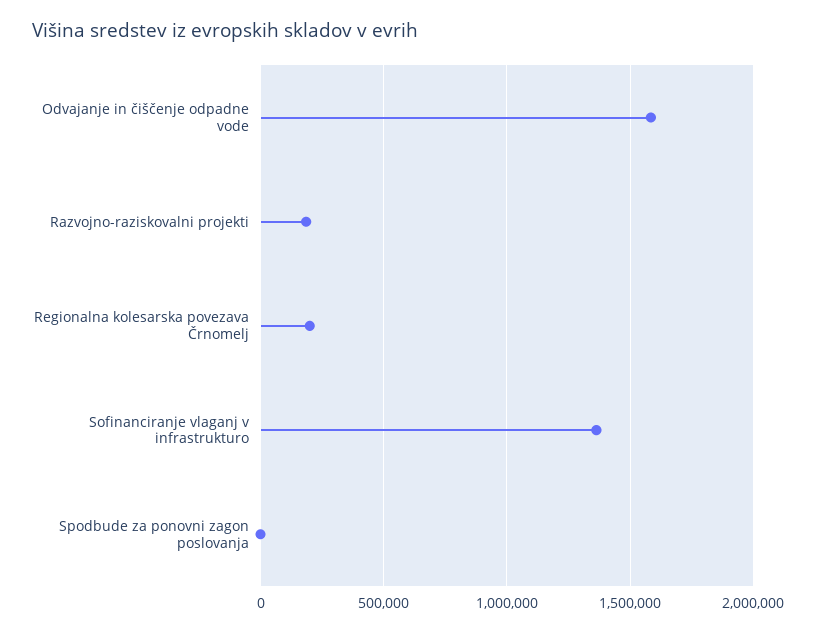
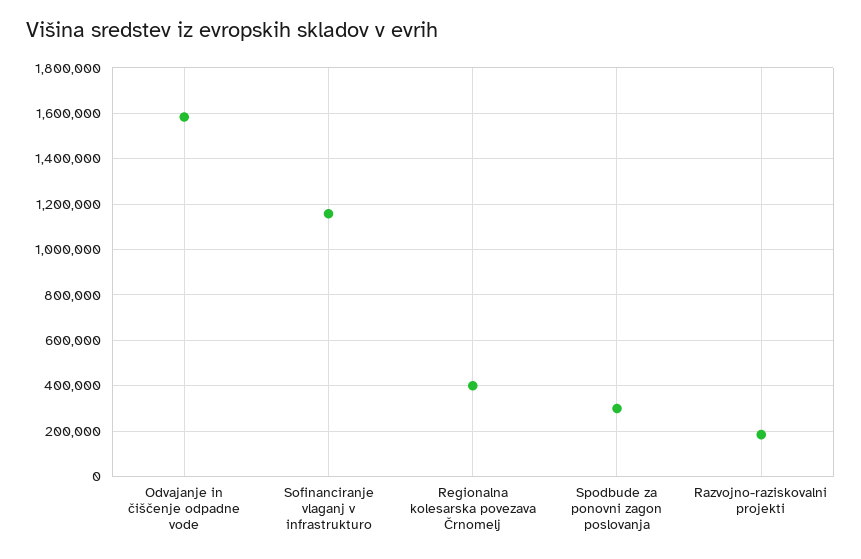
  {
    "Odvajanje in čiščenje odpadne vode": 1600000,
    "Razvojno-raziskovalni projekti": 200000,
-   "Regionalna kolesarska povezava Črnomelj": 200000,
+   "Regionalna kolesarska povezava Črnomelj": 400000,
-   "Sofinanciranje vlaganj v infrastrukturo": 1350000,
+   "Sofinanciranje vlaganj v infrastrukturo": 1150000,
-   "Spodbude za ponovni zagon poslovanja": 0
+   "Spodbude za ponovni zagon poslovanja": 300000
  }

